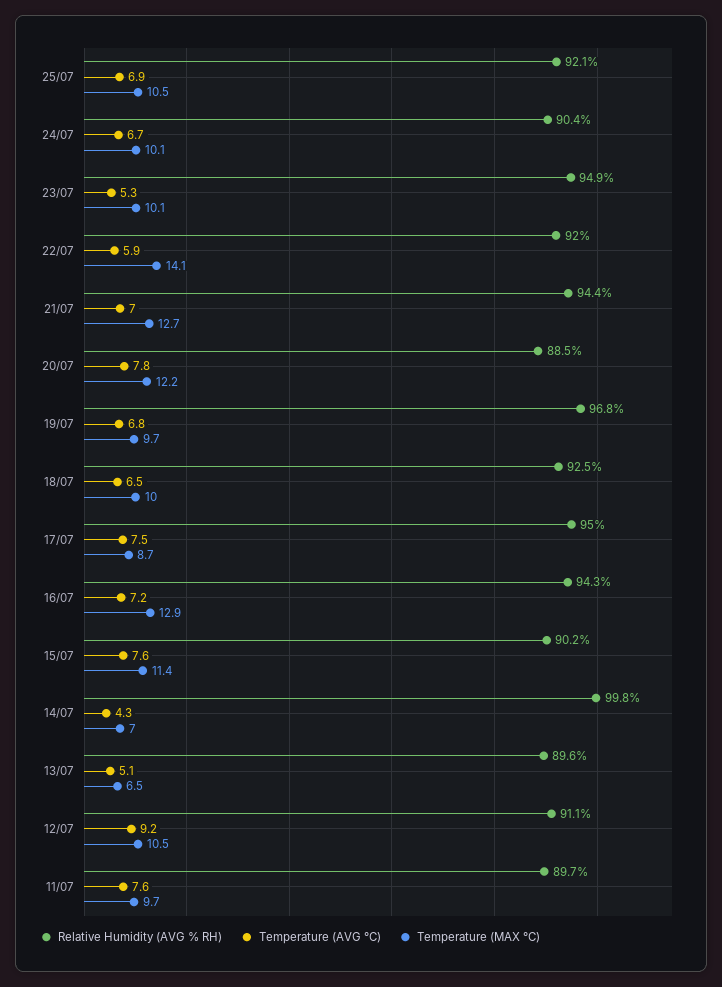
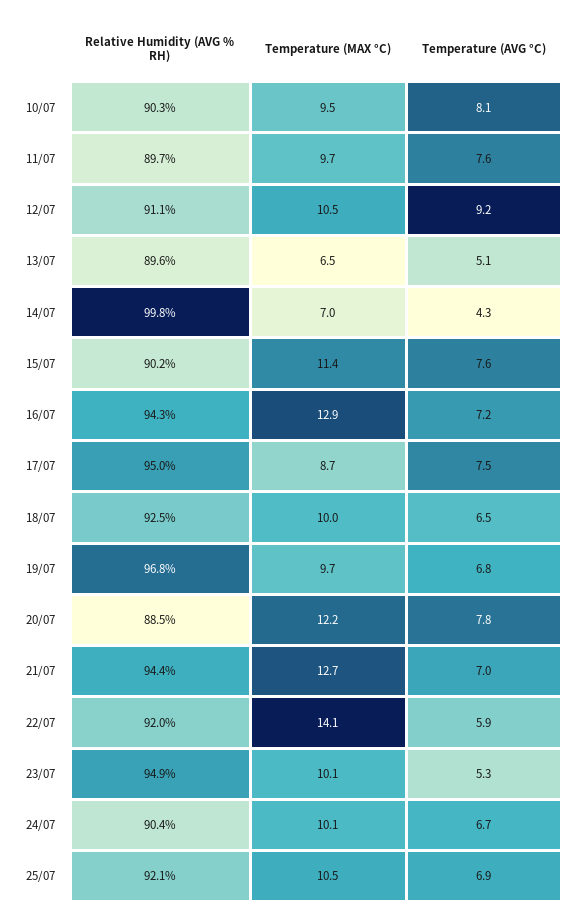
  {
    "Relative Humidity (AVG % RH)": {
      "25/07": 92.1,
      "24/07": 90.4,
      "23/07": 94.9,
      "22/07": 92,
      "21/07": 94.4,
      "20/07": 88.5,
      "19/07": 96.8,
      "18/07": 92.5,
      "17/07": 95,
      "16/07": 94.3,
      "15/07": 90.2,
      "14/07": 99.8,
      "13/07": 89.6,
      "12/07": 91.1,
-     "11/07": 89.7
+     "11/07": 89.7,
+     "10/07": 90.3
    },
    "Temperature (AVG °C)": {
      "25/07": 6.9,
      "24/07": 6.7,
      "23/07": 5.3,
      "22/07": 5.9,
      "21/07": 7,
      "20/07": 7.8,
      "19/07": 6.8,
      "18/07": 6.5,
      "17/07": 7.5,
      "16/07": 7.2,
      "15/07": 7.6,
      "14/07": 4.3,
      "13/07": 5.1,
      "12/07": 9.2,
-     "11/07": 7.6
+     "11/07": 7.6,
+     "10/07": 8.1
    },
    "Temperature (MAX °C)": {
      "25/07": 10.5,
      "24/07": 10.1,
      "23/07": 10.1,
      "22/07": 14.1,
      "21/07": 12.7,
      "20/07": 12.2,
      "19/07": 9.7,
      "18/07": 10,
      "17/07": 8.7,
      "16/07": 12.9,
      "15/07": 11.4,
      "14/07": 7,
      "13/07": 6.5,
      "12/07": 10.5,
-     "11/07": 9.7
+     "11/07": 9.7,
+     "10/07": 9.5
    }
  }

